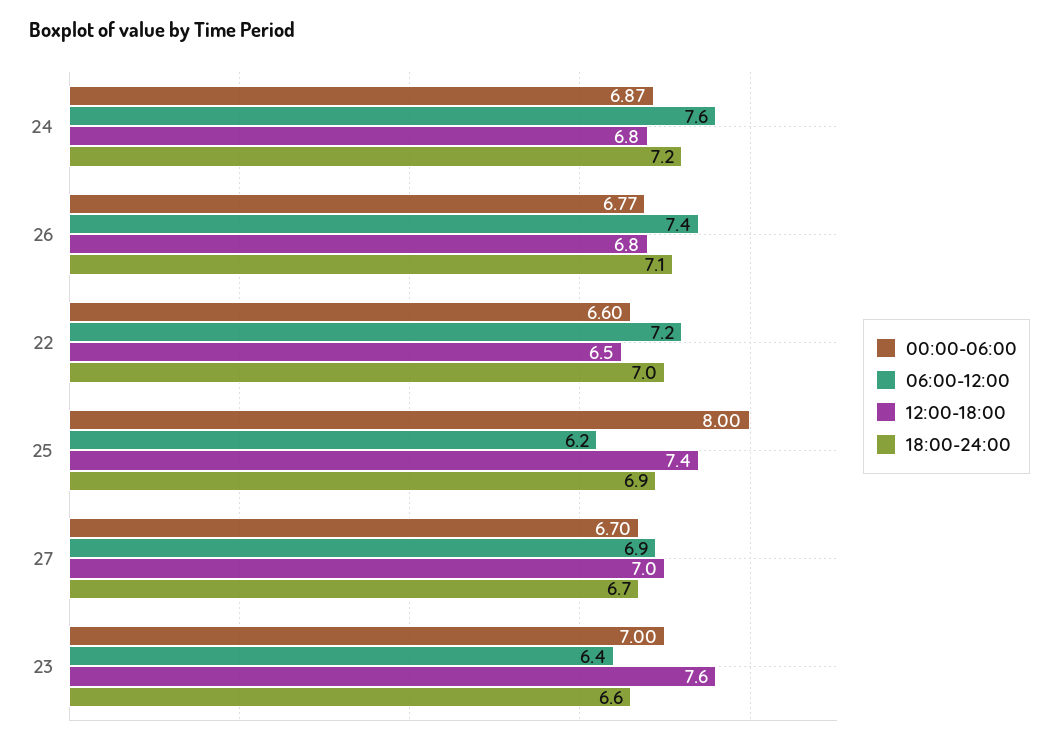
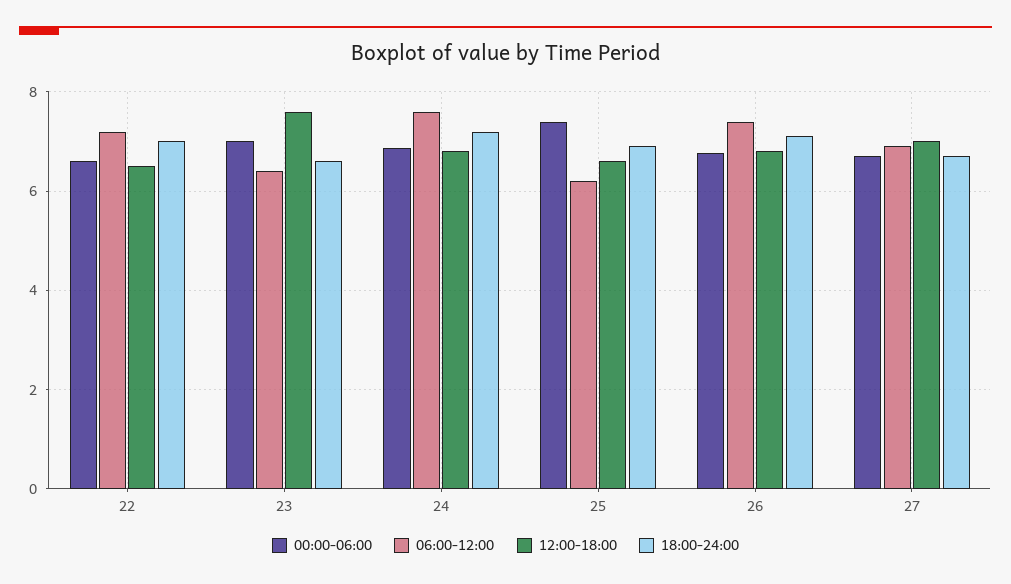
  {
    "00:00-06:00": {
      "24": 6.87,
      "26": 6.77,
      "22": 6.6,
-     "25": 8,
+     "25": 7.4,
      "27": 6.7,
      "23": 7
    },
    "06:00-12:00": {
      "24": 7.6,
      "26": 7.4,
      "22": 7.2,
      "25": 6.2,
      "27": 6.9,
      "23": 6.4
    },
    "12:00-18:00": {
      "24": 6.8,
      "26": 6.8,
      "22": 6.5,
-     "25": 7.4,
+     "25": 6.6,
      "27": 7,
      "23": 7.6
    },
    "18:00-24:00": {
      "24": 7.2,
      "26": 7.1,
      "22": 7,
      "25": 6.9,
      "27": 6.7,
      "23": 6.6
    }
  }

